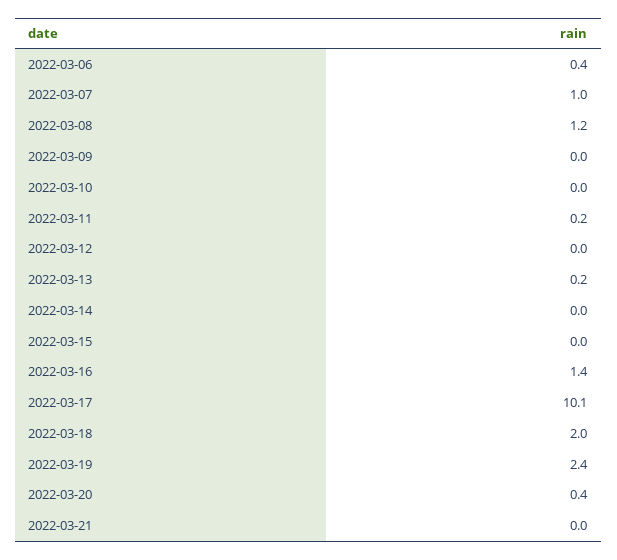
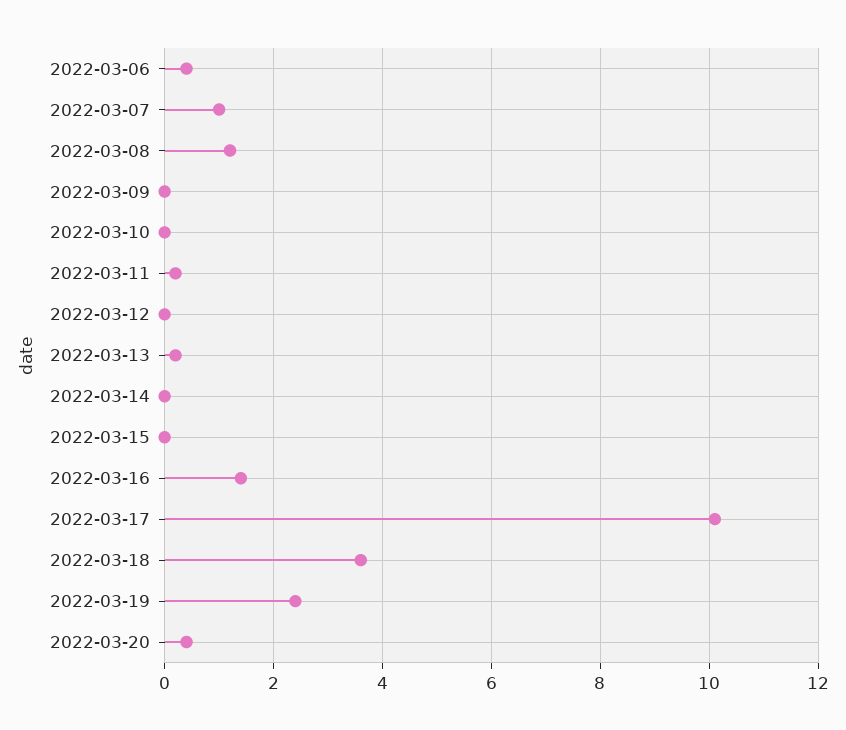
  {
    "2022-03-06": 0.4,
    "2022-03-07": 1,
    "2022-03-08": 1.2,
    "2022-03-09": 0,
    "2022-03-10": 0,
    "2022-03-11": 0.2,
    "2022-03-12": 0,
    "2022-03-13": 0.2,
    "2022-03-14": 0,
    "2022-03-15": 0,
    "2022-03-16": 1.4,
    "2022-03-17": 10.1,
-   "2022-03-18": 2,
+   "2022-03-18": 3.5,
    "2022-03-19": 2.4,
-   "2022-03-20": 0.4,
+   "2022-03-20": 0.4
-   "2022-03-21": 0
  }

